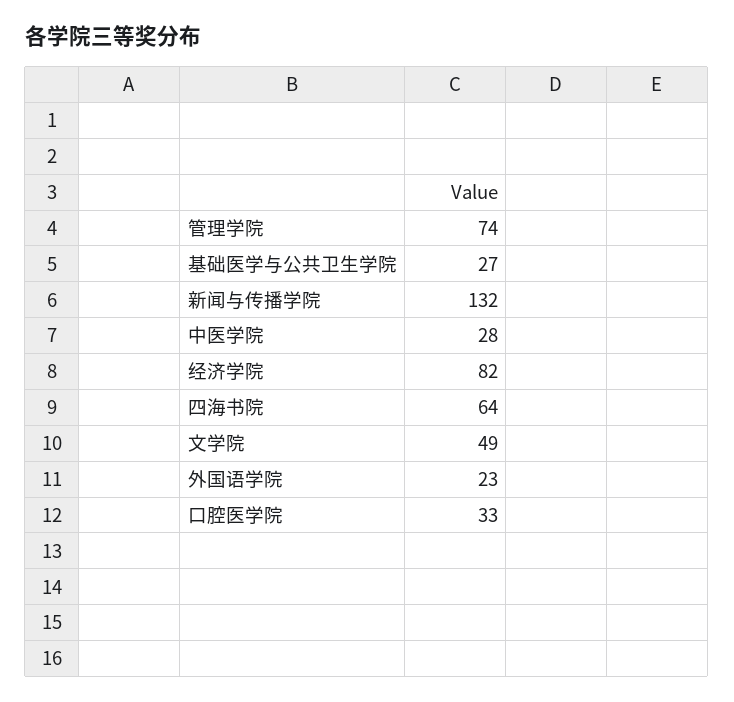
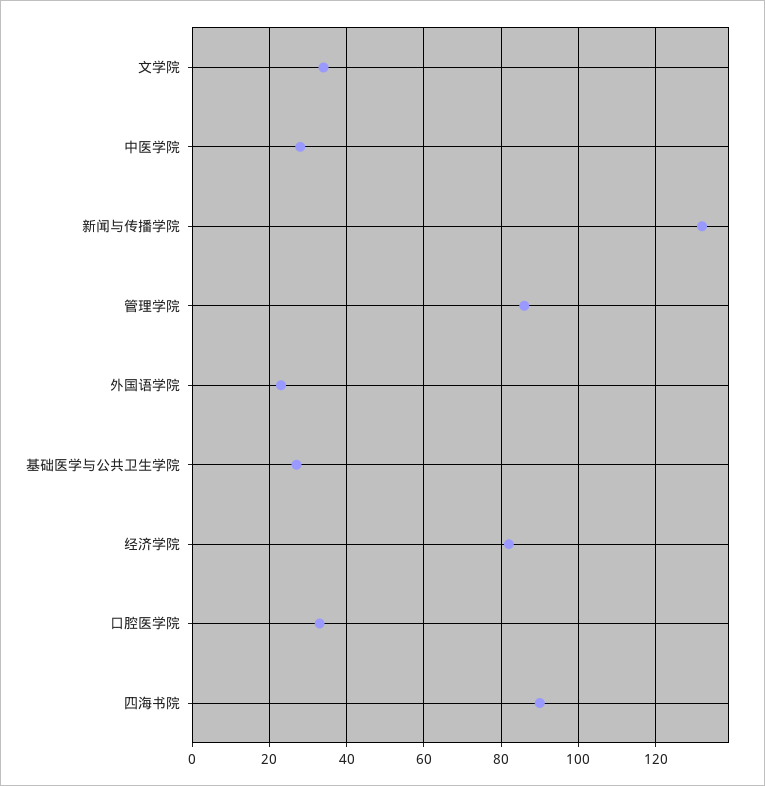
  {
-   "管理学院": 74,
+   "管理学院": 85,
    "基础医学与公共卫生学院": 27,
    "新闻与传播学院": 132,
    "中医学院": 28,
    "经济学院": 82,
-   "四海书院": 64,
+   "四海书院": 90,
-   "文学院": 49,
+   "文学院": 35,
    "外国语学院": 23,
    "口腔医学院": 33
  }

